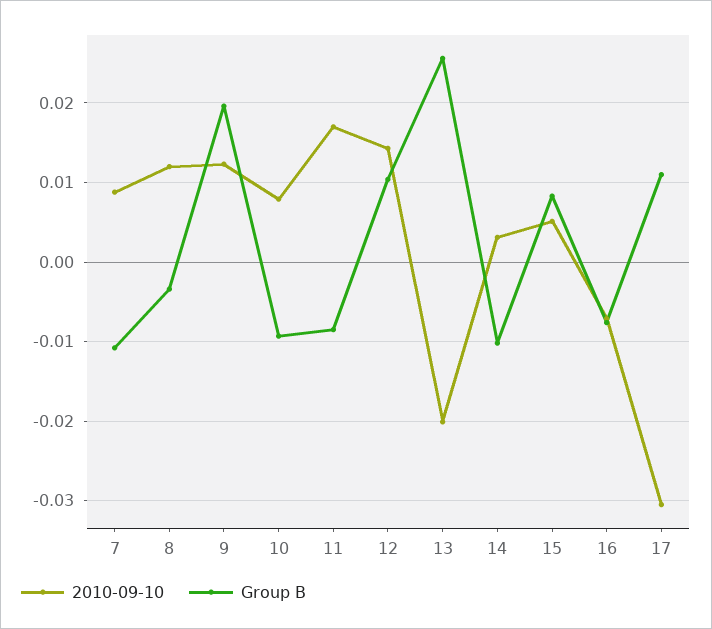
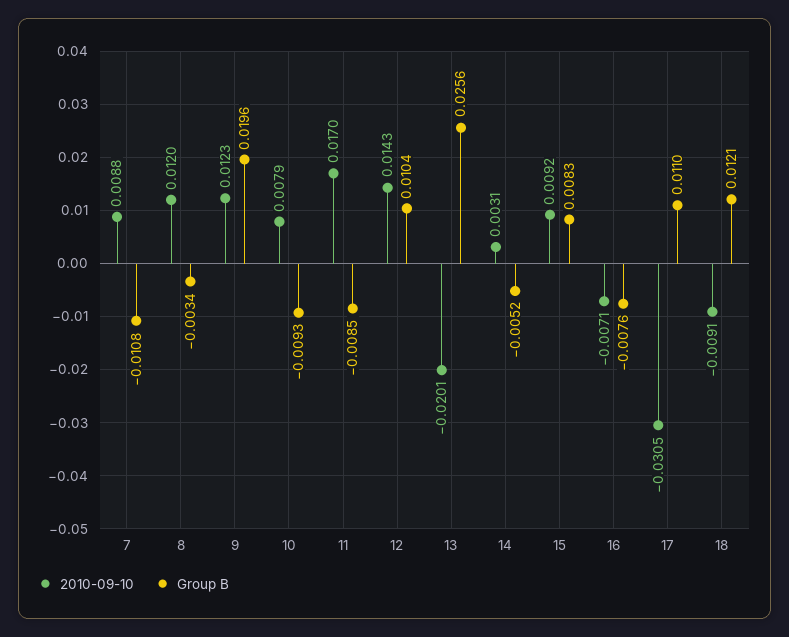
  {
    "2010-09-10": {
      "7": 0.0088,
      "8": 0.012,
      "9": 0.0123,
      "10": 0.0079,
      "11": 0.017,
      "12": 0.0143,
      "13": -0.0201,
      "14": 0.0031,
-     "15": 0.005,
+     "15": 0.0092,
      "16": -0.0071,
-     "17": -0.0305
+     "17": -0.0305,
+     "18": -0.0091
    },
    "Group B": {
      "7": -0.0108,
      "8": -0.0034,
      "9": 0.0196,
      "10": -0.0093,
      "11": -0.0085,
      "12": 0.0104,
      "13": 0.0256,
-     "14": -0.01,
+     "14": -0.0052,
      "15": 0.0083,
      "16": -0.0076,
-     "17": 0.011
+     "17": 0.011,
+     "18": 0.0121
    }
  }

